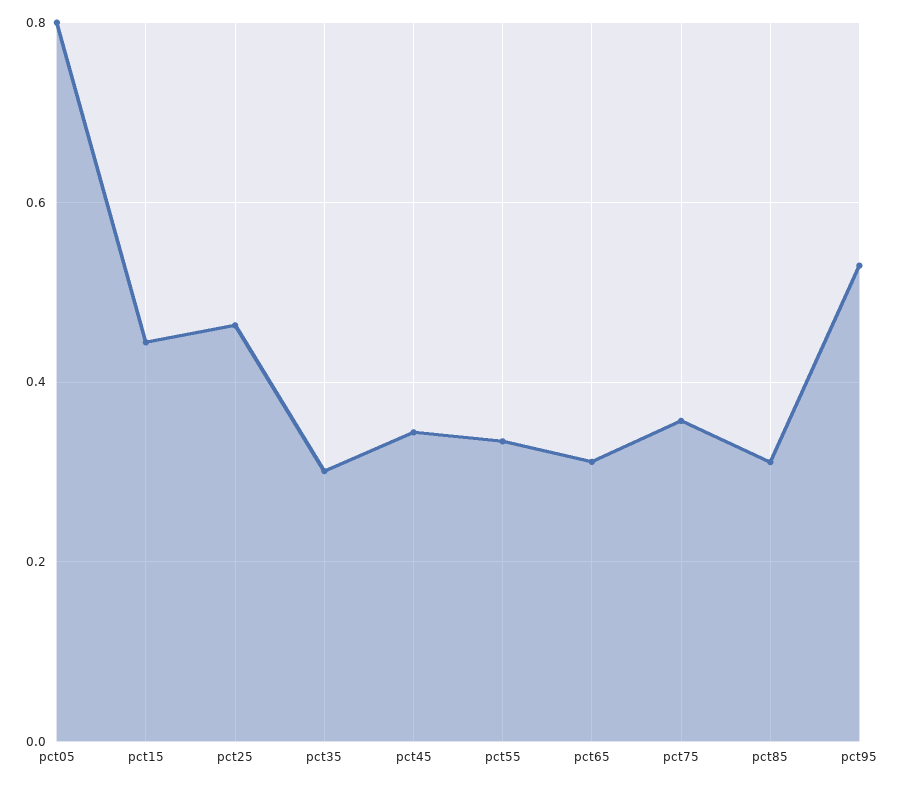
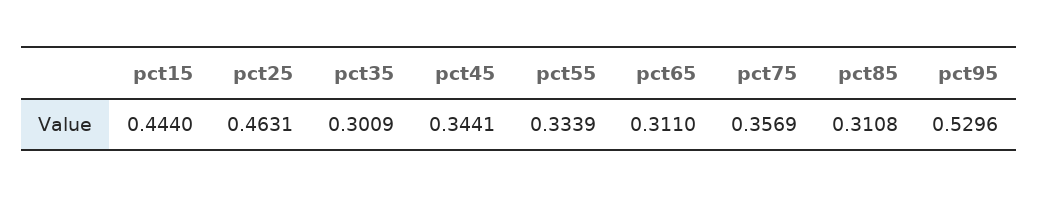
  {
-   "pct05": 0.8,
    "pct15": 0.444,
    "pct25": 0.4631,
    "pct35": 0.3009,
    "pct45": 0.3441,
    "pct55": 0.3339,
    "pct65": 0.311,
    "pct75": 0.3569,
    "pct85": 0.3108,
    "pct95": 0.5296
  }

